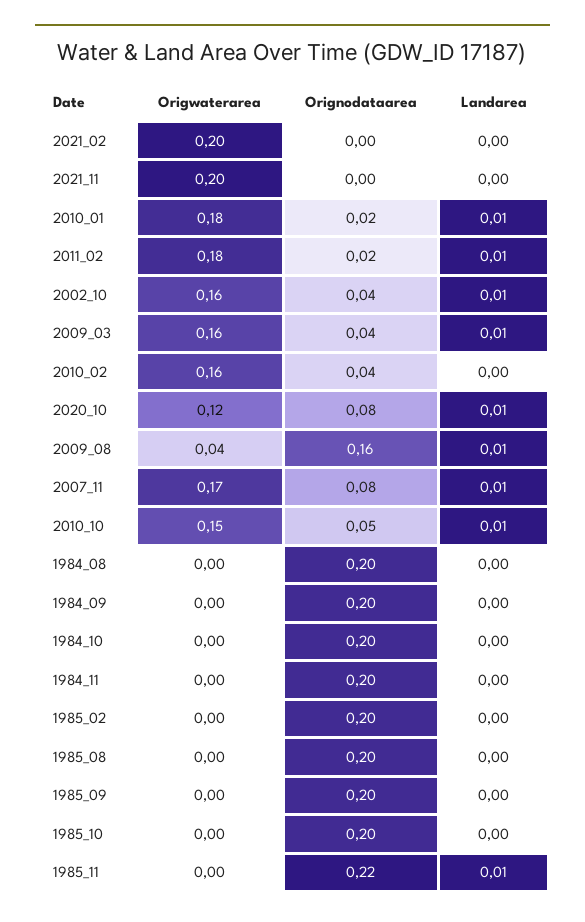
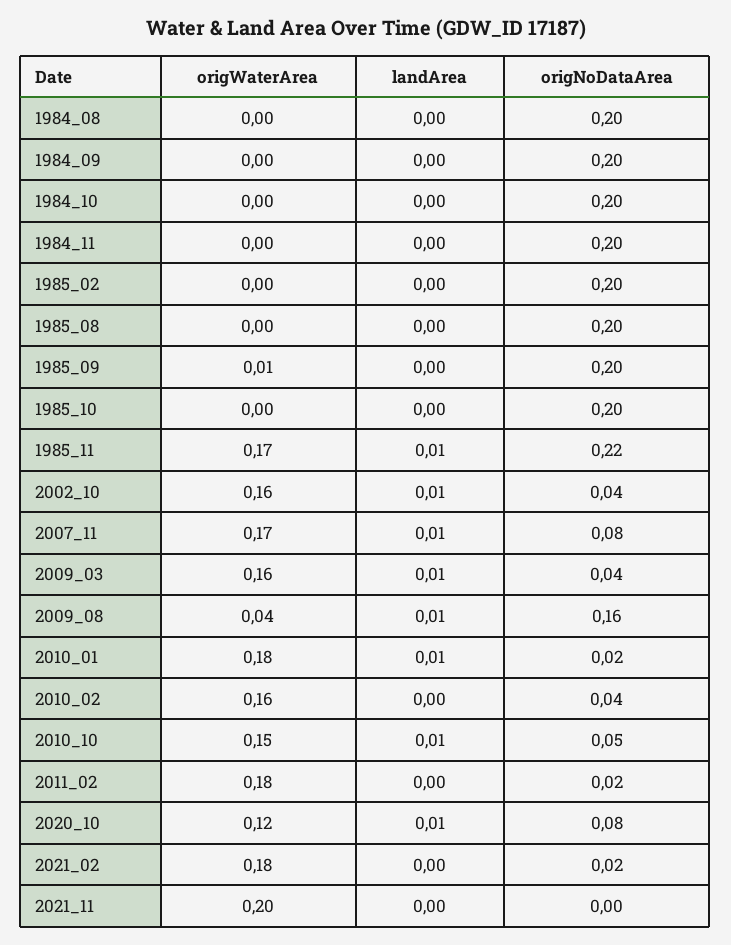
  {
    "Origwaterarea": {
-     "2021_02": 0.2,
+     "2021_02": 0.18,
      "2021_11": 0.2,
      "2010_01": 0.18,
      "2011_02": 0.18,
      "2002_10": 0.16,
      "2009_03": 0.16,
      "2010_02": 0.16,
      "2020_10": 0.12,
      "2009_08": 0.04,
      "2007_11": 0.17,
      "2010_10": 0.15,
      "1984_08": 0,
      "1984_09": 0,
      "1984_10": 0,
      "1984_11": 0,
      "1985_02": 0,
      "1985_08": 0,
-     "1985_09": 0,
+     "1985_09": 0.01,
      "1985_10": 0,
-     "1985_11": 0
+     "1985_11": 0.17
    },
    "Orignodataarea": {
-     "2021_02": 0,
+     "2021_02": 0.02,
      "2021_11": 0,
      "2010_01": 0.02,
      "2011_02": 0.02,
      "2002_10": 0.04,
      "2009_03": 0.04,
      "2010_02": 0.04,
      "2020_10": 0.08,
      "2009_08": 0.16,
      "2007_11": 0.08,
      "2010_10": 0.05,
      "1984_08": 0.2,
      "1984_09": 0.2,
      "1984_10": 0.2,
      "1984_11": 0.2,
      "1985_02": 0.2,
      "1985_08": 0.2,
      "1985_09": 0.2,
      "1985_10": 0.2,
      "1985_11": 0.22
    },
    "Landarea": {
      "2021_02": 0,
      "2021_11": 0,
      "2010_01": 0.01,
-     "2011_02": 0.01,
+     "2011_02": 0,
      "2002_10": 0.01,
      "2009_03": 0.01,
      "2010_02": 0,
      "2020_10": 0.01,
      "2009_08": 0.01,
      "2007_11": 0.01,
      "2010_10": 0.01,
      "1984_08": 0,
      "1984_09": 0,
      "1984_10": 0,
      "1984_11": 0,
      "1985_02": 0,
      "1985_08": 0,
      "1985_09": 0,
      "1985_10": 0,
      "1985_11": 0.01
    }
  }

